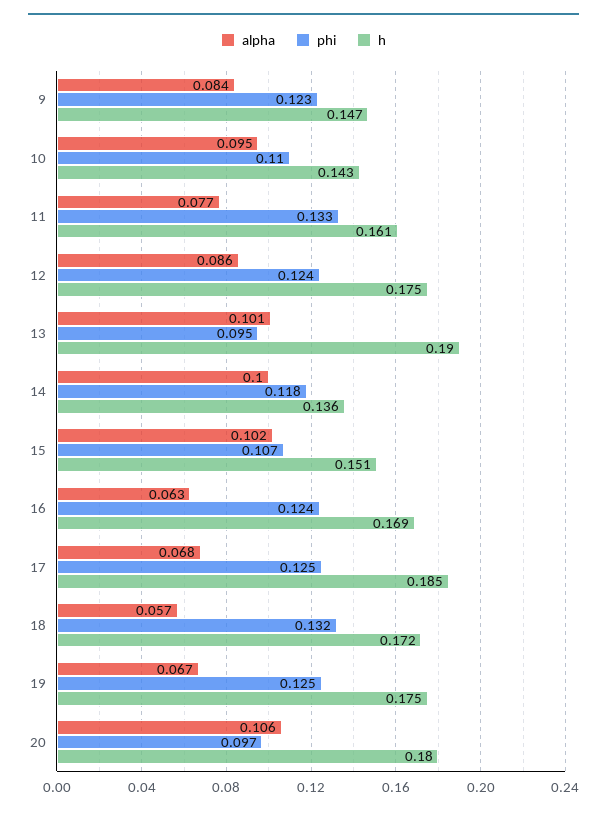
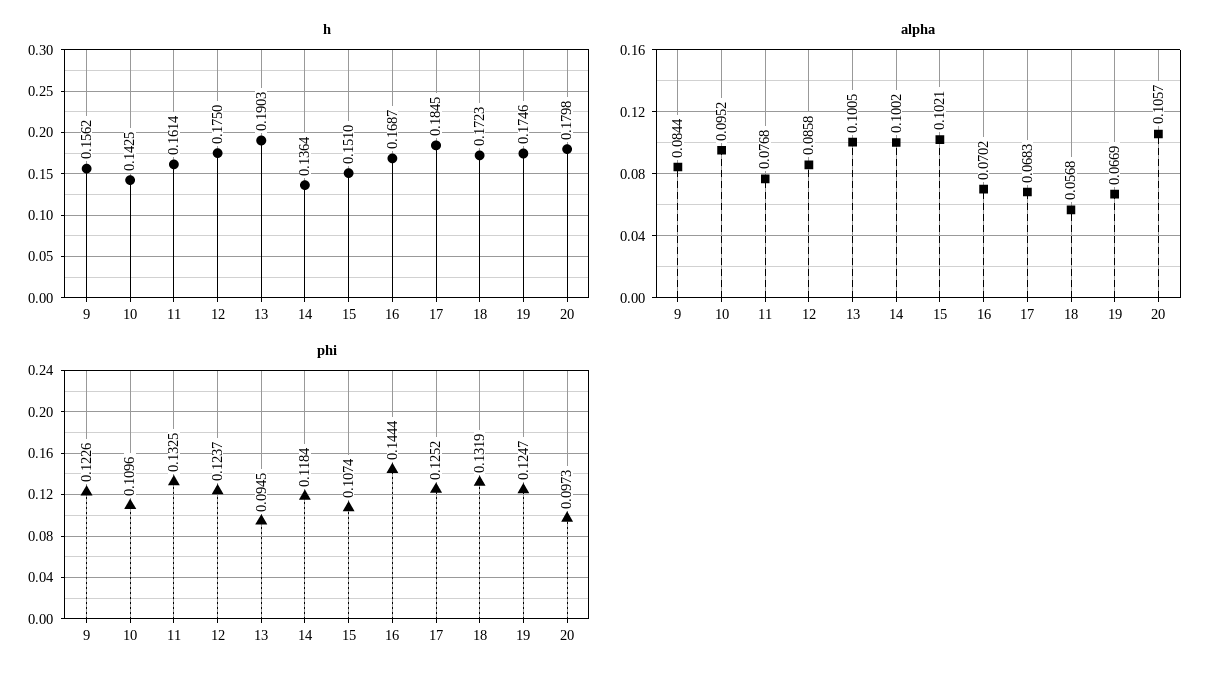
  {
    "alpha": {
      "9": 0.0844,
      "10": 0.0952,
      "11": 0.0768,
      "12": 0.0858,
      "13": 0.1005,
      "14": 0.1002,
      "15": 0.1021,
-     "16": 0.063,
+     "16": 0.0702,
      "17": 0.0683,
      "18": 0.0568,
      "19": 0.0669,
      "20": 0.1057
    },
    "phi": {
      "9": 0.1226,
      "10": 0.1096,
      "11": 0.1325,
      "12": 0.1237,
      "13": 0.0945,
      "14": 0.1184,
      "15": 0.1074,
-     "16": 0.124,
+     "16": 0.1444,
      "17": 0.1252,
      "18": 0.1319,
      "19": 0.1247,
      "20": 0.0973
    },
    "h": {
-     "9": 0.147,
+     "9": 0.1562,
      "10": 0.1425,
      "11": 0.1614,
      "12": 0.175,
      "13": 0.1903,
      "14": 0.1364,
      "15": 0.151,
      "16": 0.1687,
      "17": 0.1845,
      "18": 0.1723,
      "19": 0.1746,
      "20": 0.1798
    }
  }

